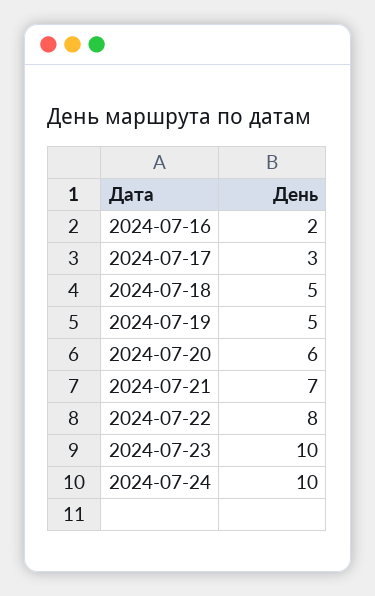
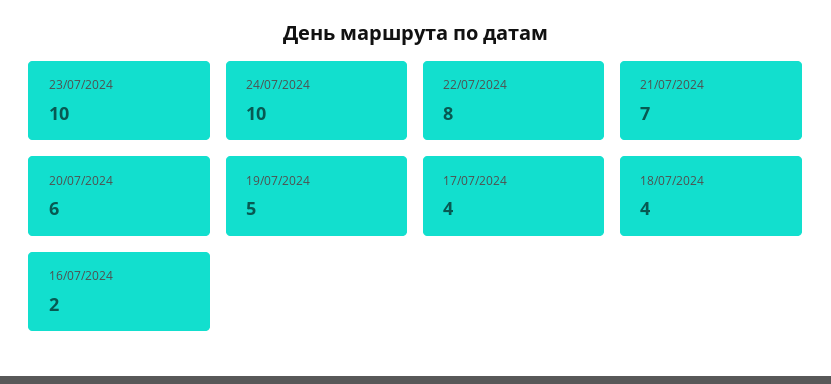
  {
    "2024-07-16": 2,
-   "2024-07-17": 3,
+   "2024-07-17": 4,
-   "2024-07-18": 5,
+   "2024-07-18": 4,
    "2024-07-19": 5,
    "2024-07-20": 6,
    "2024-07-21": 7,
    "2024-07-22": 8,
    "2024-07-23": 10,
    "2024-07-24": 10
  }

